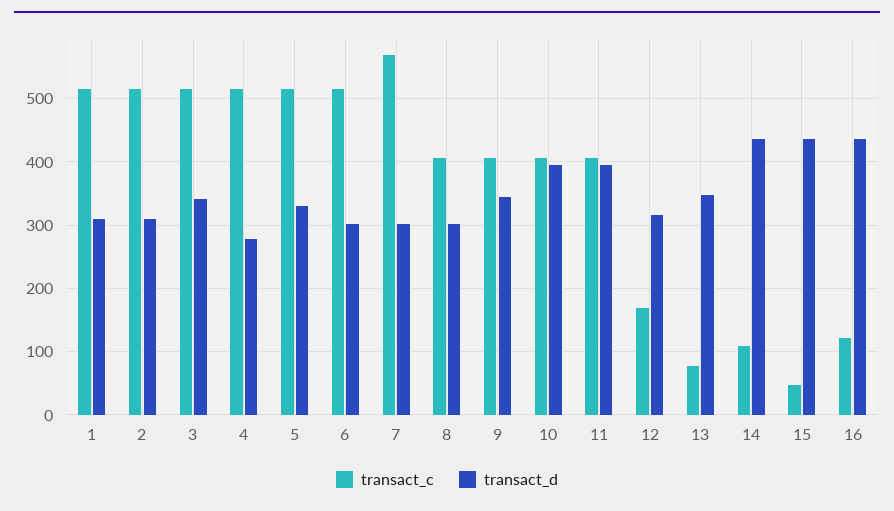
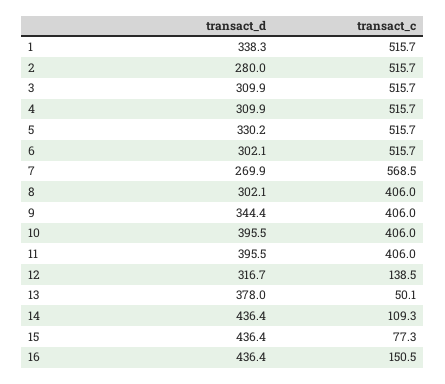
  {
    "transact_c": {
      "1": 515.7,
      "2": 515.7,
      "3": 515.7,
      "4": 515.7,
      "5": 515.7,
      "6": 515.7,
      "7": 568.5,
      "8": 406,
      "9": 406,
      "10": 406,
      "11": 406,
-     "12": 170,
+     "12": 138.5,
-     "13": 80,
+     "13": 50.1,
      "14": 109.3,
-     "15": 50,
+     "15": 77.3,
-     "16": 120
+     "16": 150.5
    },
    "transact_d": {
-     "1": 310,
+     "1": 338.3,
-     "2": 310,
+     "2": 280,
-     "3": 340,
+     "3": 309.9,
-     "4": 280,
+     "4": 309.9,
      "5": 330.2,
      "6": 302.1,
-     "7": 300,
+     "7": 269.9,
      "8": 302.1,
      "9": 344.4,
      "10": 395.5,
      "11": 395.5,
      "12": 316.7,
-     "13": 350,
+     "13": 378,
      "14": 436.4,
      "15": 436.4,
      "16": 436.4
    }
  }

